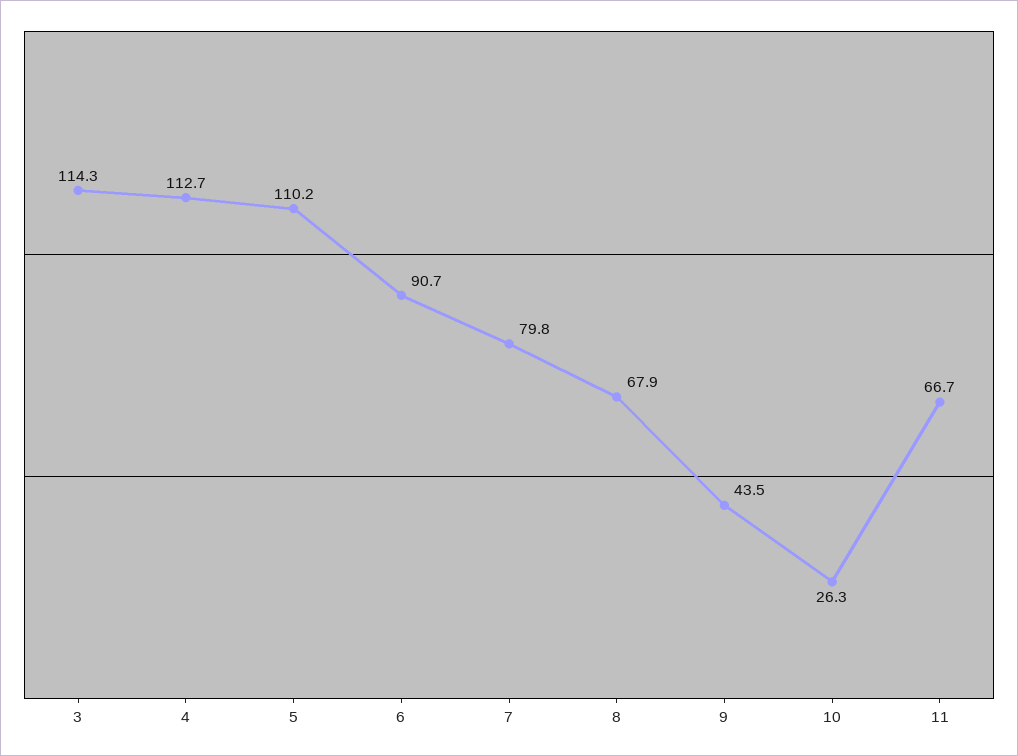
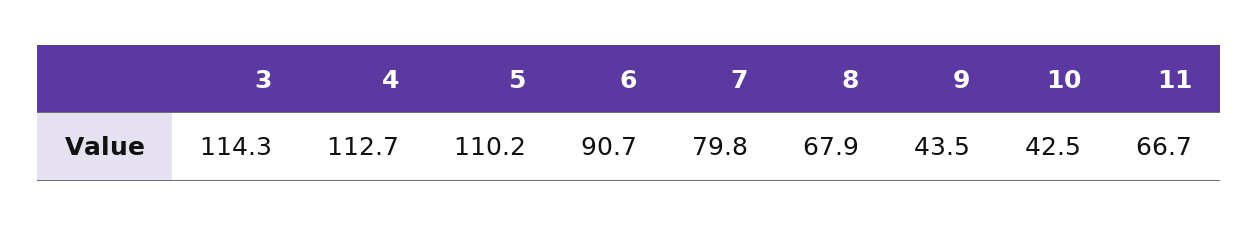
  {
    "3": 114.3,
    "4": 112.7,
    "5": 110.2,
    "6": 90.7,
    "7": 79.8,
    "8": 67.9,
    "9": 43.5,
-   "10": 26.3,
+   "10": 42.5,
    "11": 66.7
  }

